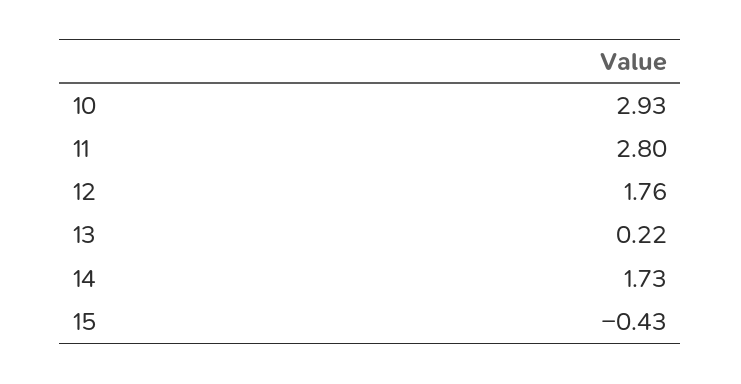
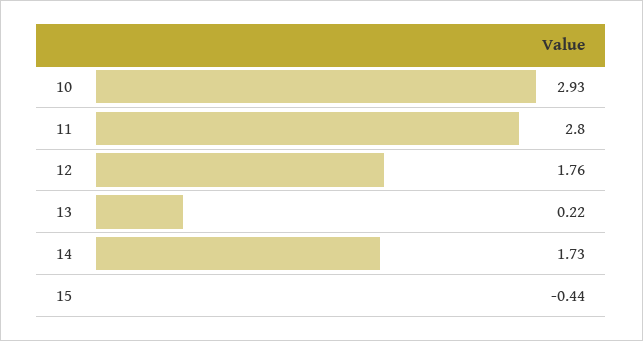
  {
    "10": 2.93,
    "11": 2.8,
    "12": 1.76,
    "13": 0.22,
    "14": 1.73,
-   "15": -0.43
+   "15": -0.44
  }

